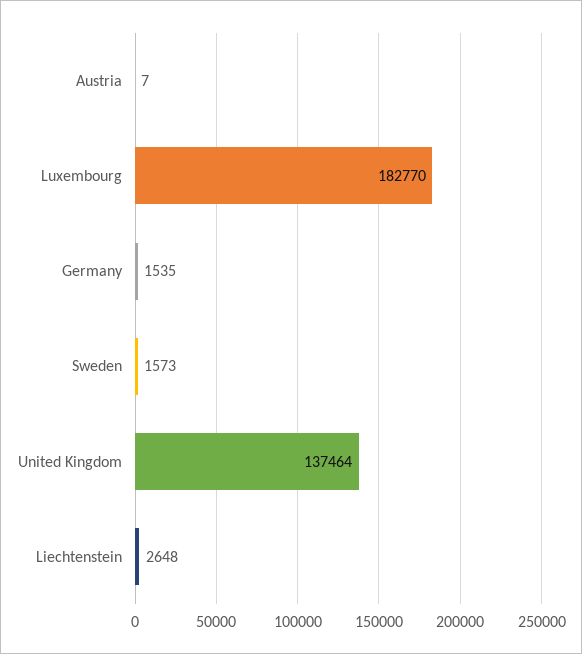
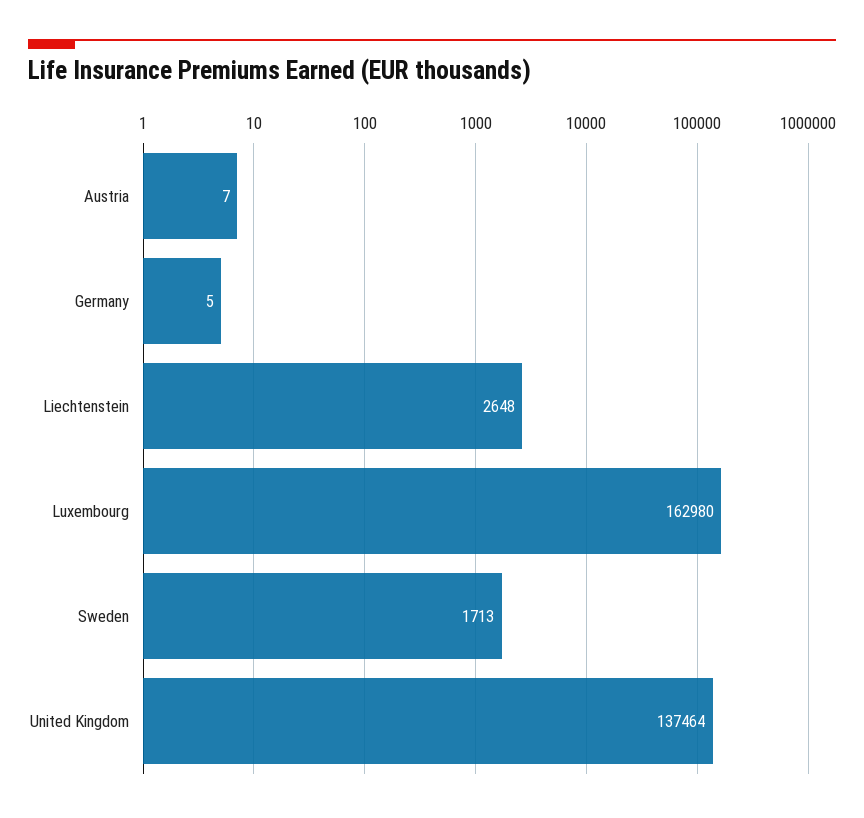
  {
    "Austria": 7,
-   "Luxembourg": 182770,
+   "Luxembourg": 162980,
-   "Germany": 1535,
+   "Germany": 5,
-   "Sweden": 1573,
+   "Sweden": 1713,
    "United Kingdom": 137464,
    "Liechtenstein": 2648
  }

